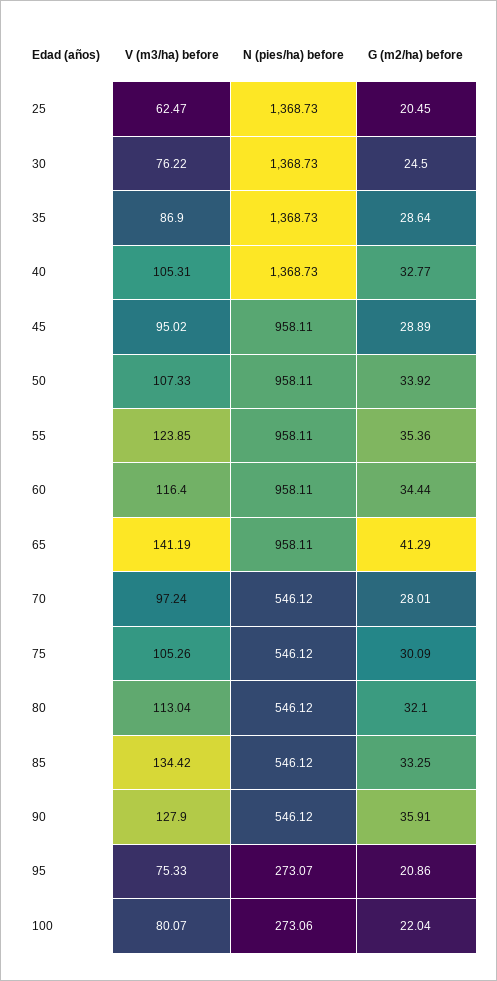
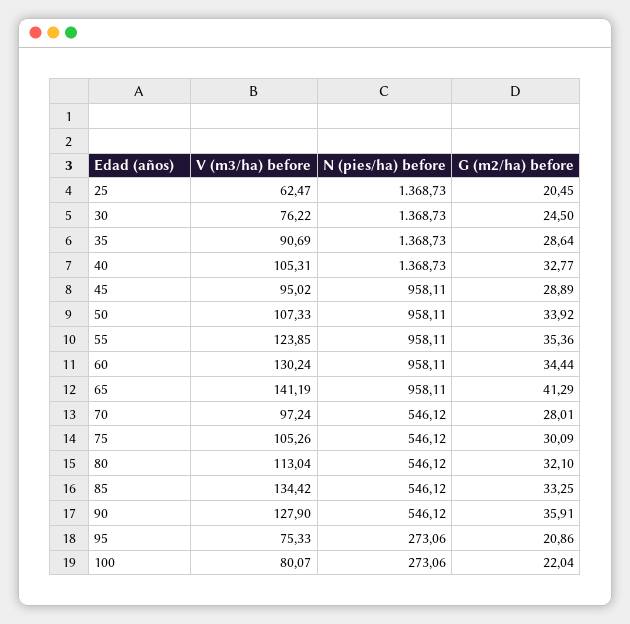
  {
    "V (m3/ha) before": {
      "25": 62.47,
      "30": 76.22,
-     "35": 86.9,
+     "35": 90.69,
      "40": 105.31,
      "45": 95.02,
      "50": 107.33,
      "55": 123.85,
-     "60": 116.4,
+     "60": 130.24,
      "65": 141.19,
      "70": 97.24,
      "75": 105.26,
      "80": 113.04,
      "85": 134.42,
      "90": 127.9,
      "95": 75.33,
      "100": 80.07
    },
    "N (pies/ha) before": {
      "25": 1368.73,
      "30": 1368.73,
      "35": 1368.73,
      "40": 1368.73,
      "45": 958.11,
      "50": 958.11,
      "55": 958.11,
      "60": 958.11,
      "65": 958.11,
      "70": 546.12,
      "75": 546.12,
      "80": 546.12,
      "85": 546.12,
      "90": 546.12,
-     "95": 273.07,
+     "95": 273.06,
      "100": 273.06
    },
    "G (m2/ha) before": {
      "25": 20.45,
      "30": 24.5,
      "35": 28.64,
      "40": 32.77,
      "45": 28.89,
      "50": 33.92,
      "55": 35.36,
      "60": 34.44,
      "65": 41.29,
      "70": 28.01,
      "75": 30.09,
      "80": 32.1,
      "85": 33.25,
      "90": 35.91,
      "95": 20.86,
      "100": 22.04
    }
  }

